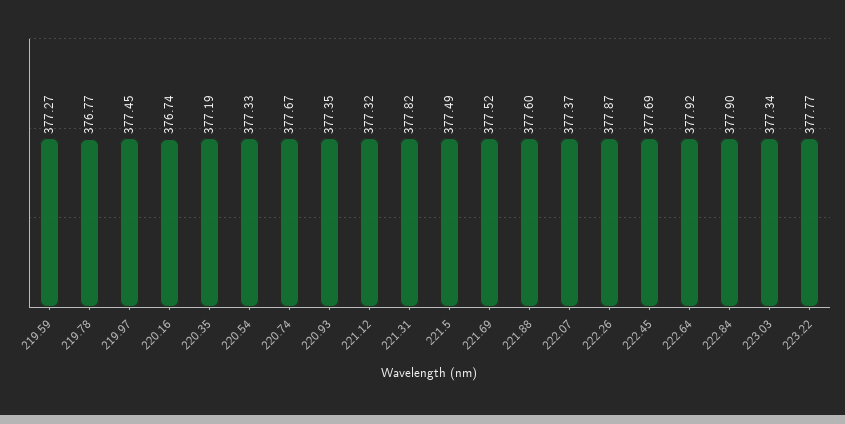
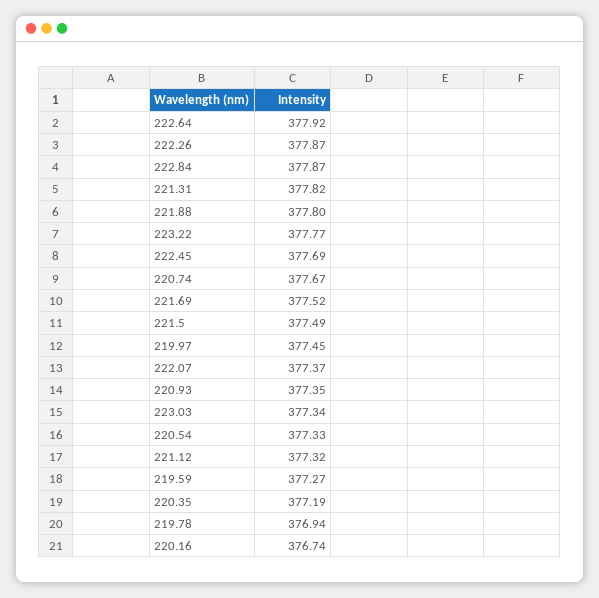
  {
    "219.59": 377.27,
-   "219.78": 376.77,
+   "219.78": 376.94,
    "219.97": 377.45,
    "220.16": 376.74,
    "220.35": 377.19,
    "220.54": 377.33,
    "220.74": 377.67,
    "220.93": 377.35,
    "221.12": 377.32,
    "221.31": 377.82,
    "221.5": 377.49,
    "221.69": 377.52,
-   "221.88": 377.6,
+   "221.88": 377.8,
    "222.07": 377.37,
    "222.26": 377.87,
    "222.45": 377.69,
    "222.64": 377.92,
-   "222.84": 377.9,
+   "222.84": 377.87,
    "223.03": 377.34,
    "223.22": 377.77
  }

